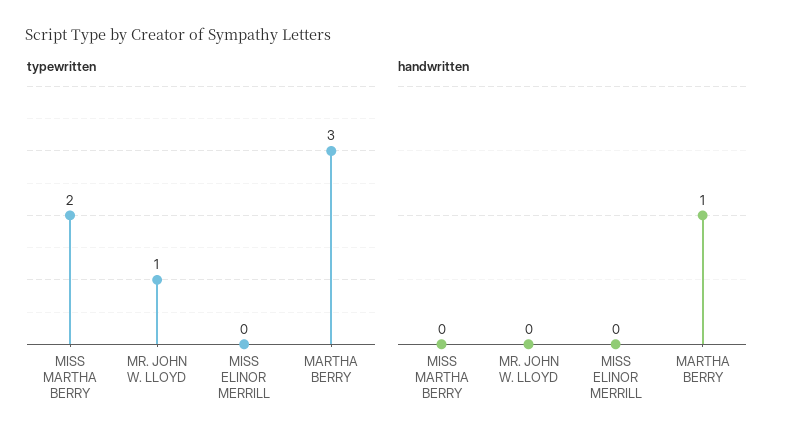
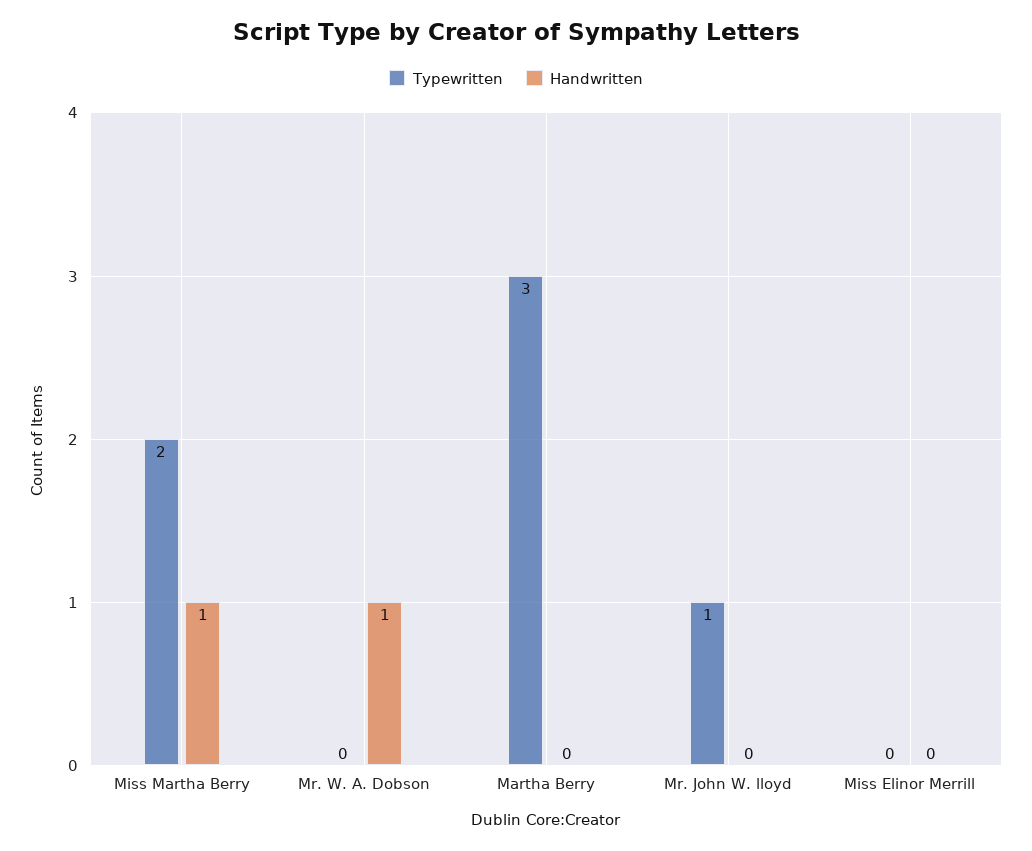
  {
    "typewritten": {
      "MISS MARTHA BERRY": 2,
      "MR. JOHN W. LLOYD": 1,
      "MISS ELINOR MERRILL": 0,
-     "MARTHA BERRY": 3
+     "MARTHA BERRY": 3,
+     "Mr. W. A. Dobson": 0
    },
    "handwritten": {
-     "MISS MARTHA BERRY": 0,
+     "MISS MARTHA BERRY": 1,
      "MR. JOHN W. LLOYD": 0,
      "MISS ELINOR MERRILL": 0,
-     "MARTHA BERRY": 1
+     "MARTHA BERRY": 0,
+     "Mr. W. A. Dobson": 1
    }
  }

